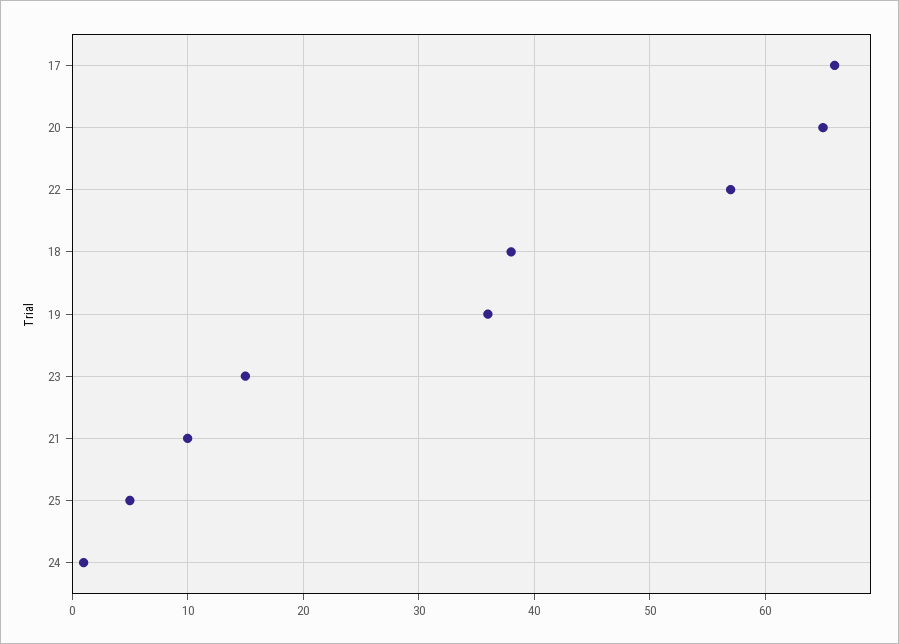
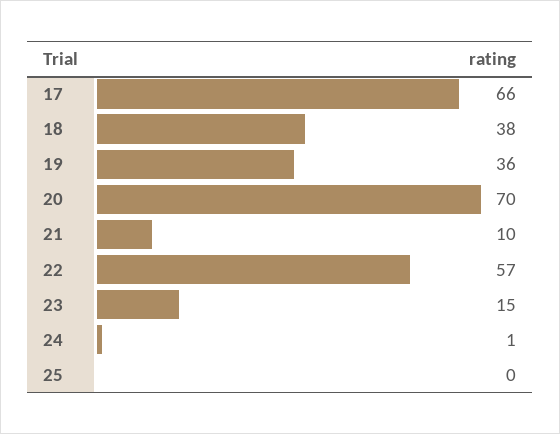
  {
    "17": 66,
-   "20": 65,
+   "20": 70,
    "22": 57,
    "18": 38,
    "19": 36,
    "23": 15,
    "21": 10,
-   "25": 5,
+   "25": 0,
    "24": 1
  }

